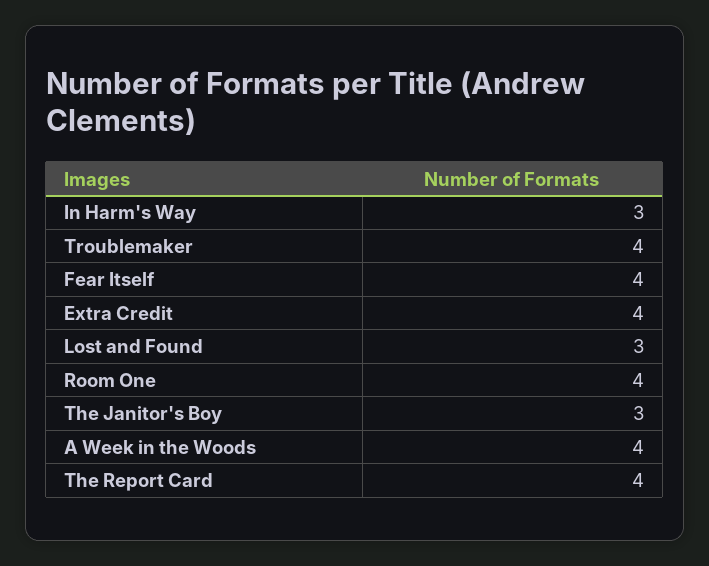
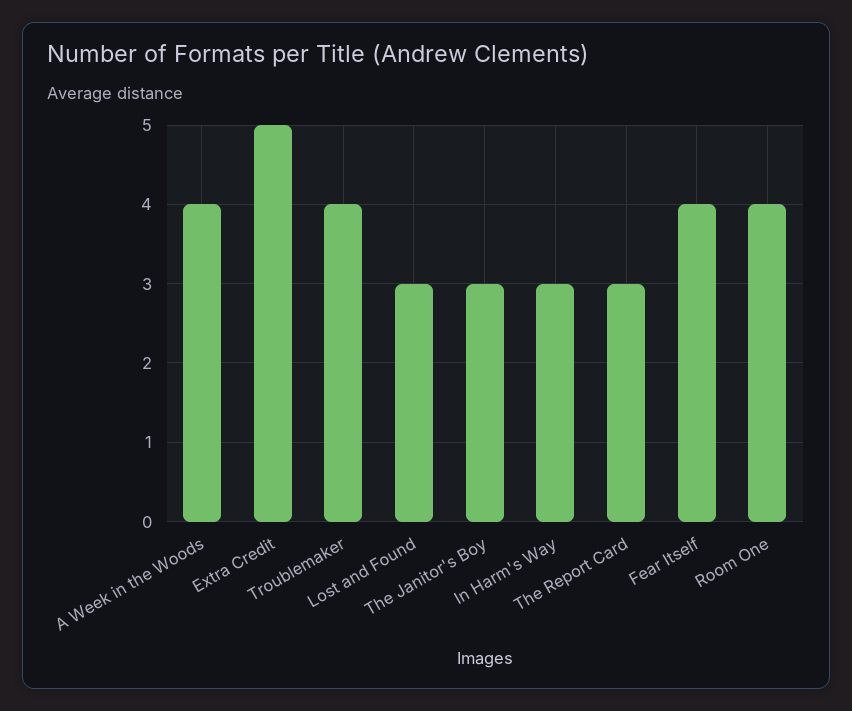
  {
    "In Harm's Way": 3,
    "Troublemaker": 4,
    "Fear Itself": 4,
-   "Extra Credit": 4,
+   "Extra Credit": 5,
    "Lost and Found": 3,
    "Room One": 4,
    "The Janitor's Boy": 3,
    "A Week in the Woods": 4,
-   "The Report Card": 4
+   "The Report Card": 3
  }

